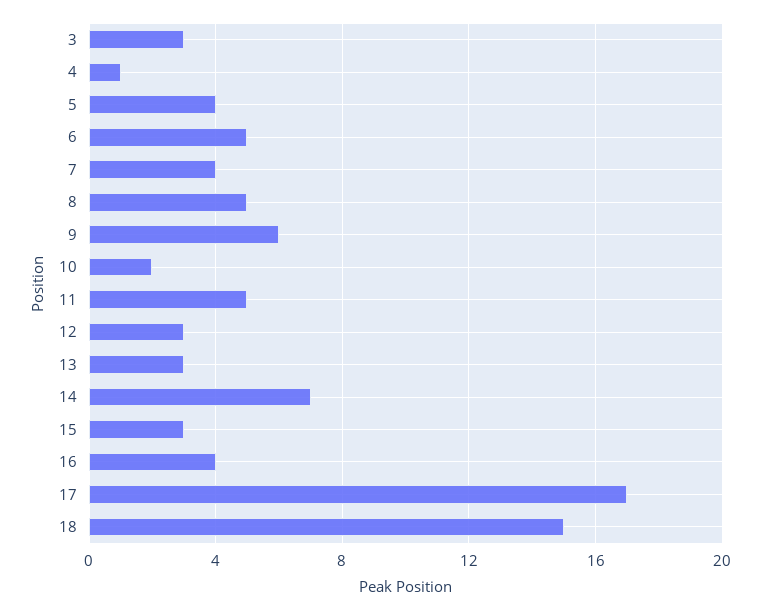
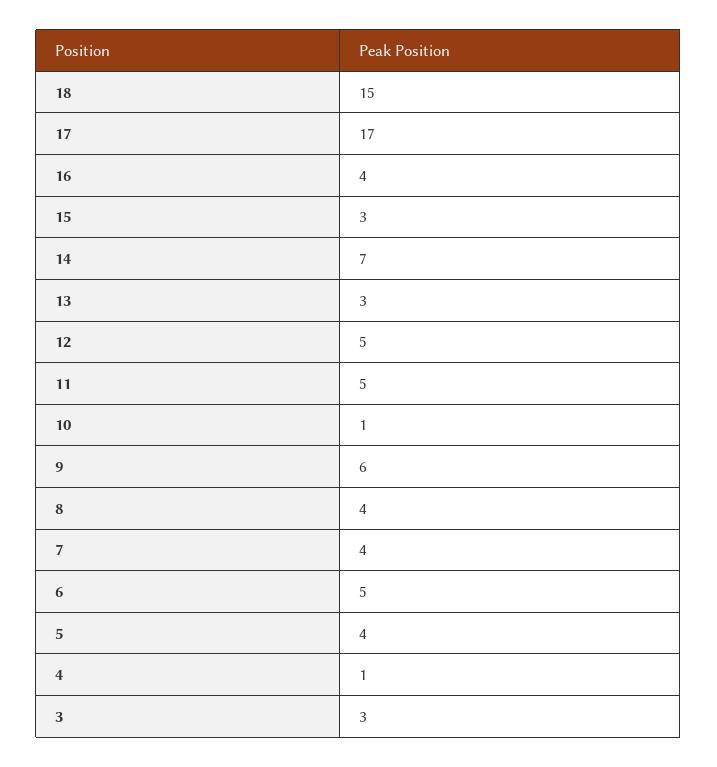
  {
    "3": 3,
    "4": 1,
    "5": 4,
    "6": 5,
    "7": 4,
-   "8": 5,
+   "8": 4,
    "9": 6,
-   "10": 2,
+   "10": 1,
    "11": 5,
-   "12": 3,
+   "12": 5,
    "13": 3,
    "14": 7,
    "15": 3,
    "16": 4,
    "17": 17,
    "18": 15
  }

